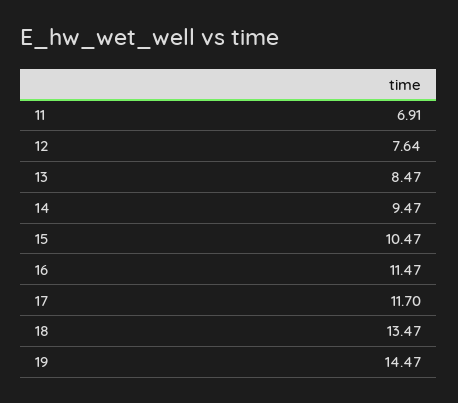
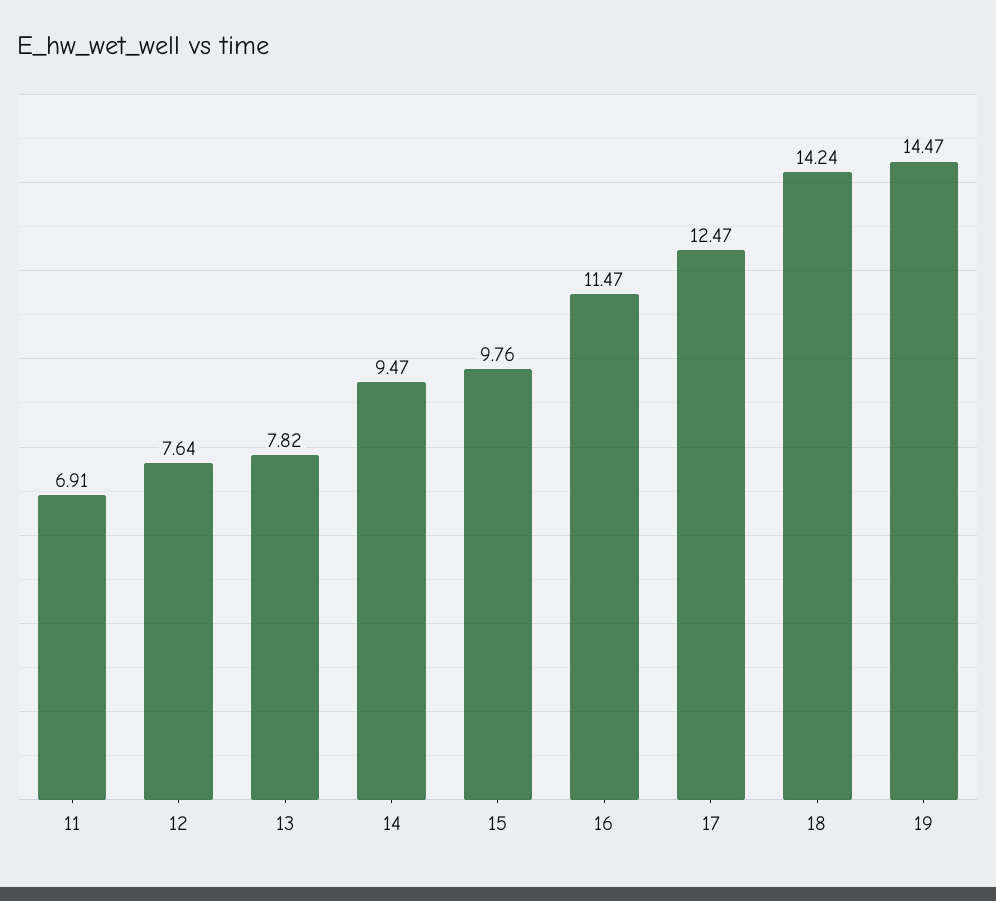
  {
    "11": 6.91,
    "12": 7.64,
-   "13": 8.47,
+   "13": 7.82,
    "14": 9.47,
-   "15": 10.47,
+   "15": 9.76,
    "16": 11.47,
-   "17": 11.7,
+   "17": 12.47,
-   "18": 13.47,
+   "18": 14.24,
    "19": 14.47
  }

